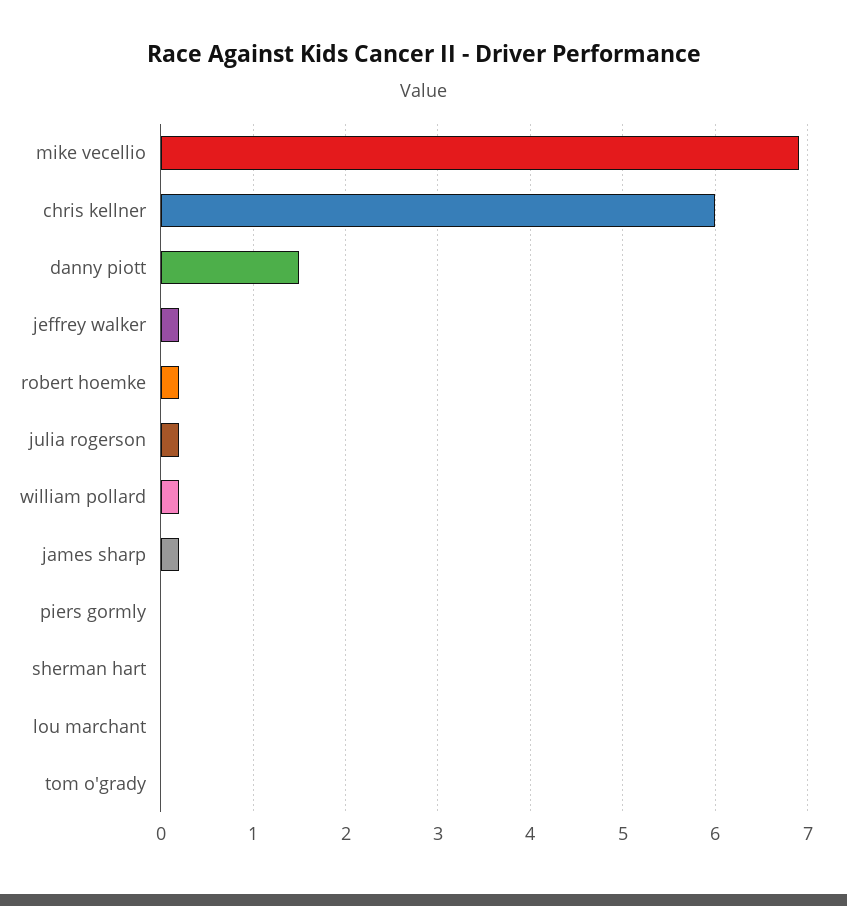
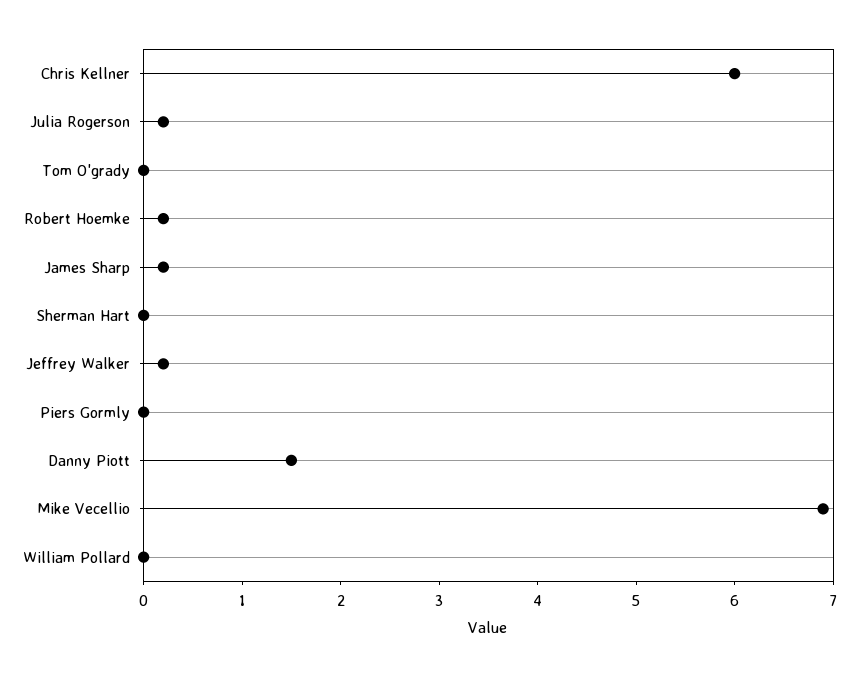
  {
    "mike vecellio": 6.9,
    "chris kellner": 6,
    "danny piott": 1.5,
    "jeffrey walker": 0.2,
    "robert hoemke": 0.2,
    "julia rogerson": 0.2,
-   "william pollard": 0.2,
+   "william pollard": 0,
    "james sharp": 0.2,
    "piers gormly": 0,
    "sherman hart": 0,
-   "lou marchant": 0,
    "tom o'grady": 0
  }

